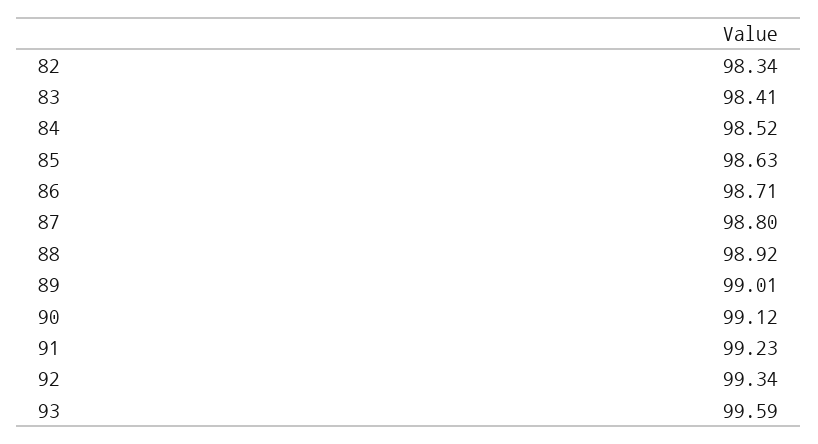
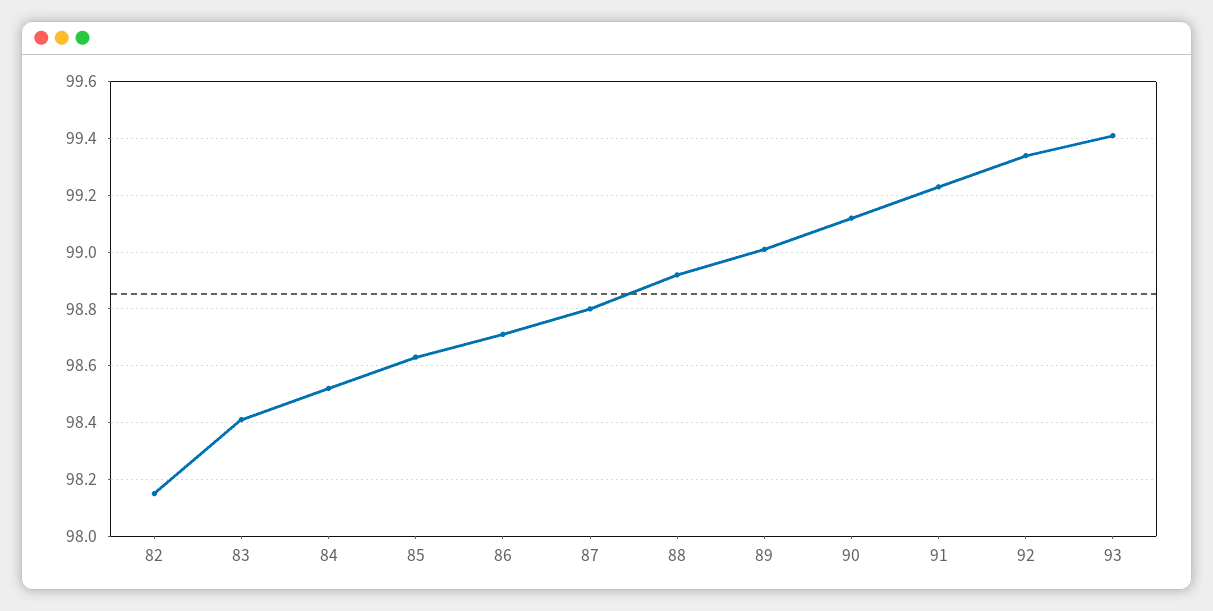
  {
-   "82": 98.34,
+   "82": 98.15,
    "83": 98.41,
    "84": 98.52,
    "85": 98.63,
    "86": 98.71,
    "87": 98.8,
    "88": 98.92,
    "89": 99.01,
    "90": 99.12,
    "91": 99.23,
    "92": 99.34,
-   "93": 99.59
+   "93": 99.4
  }

